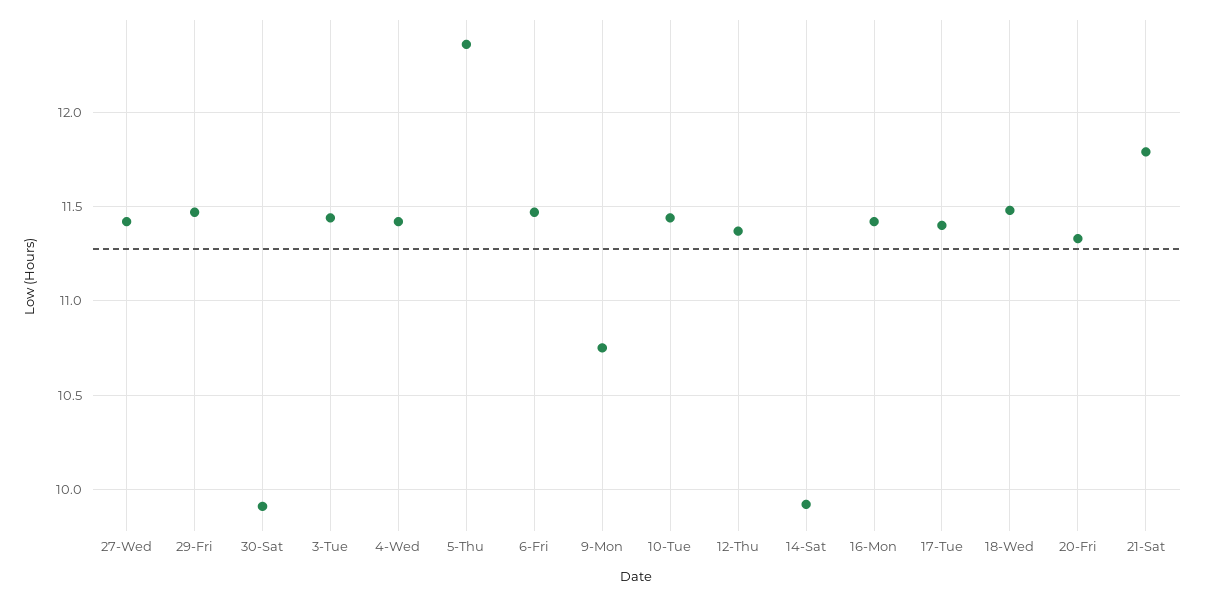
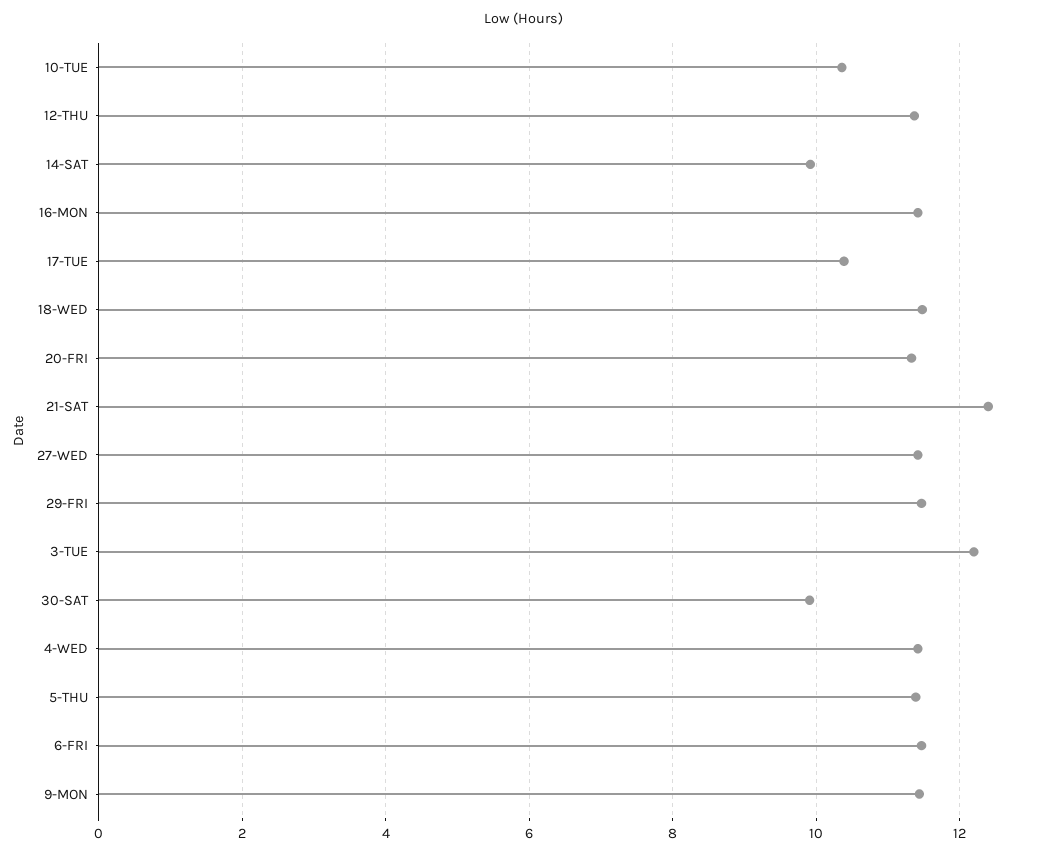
  {
    "27-Wed": 11.4,
    "29-Fri": 11.45,
    "30-Sat": 9.9,
-   "3-Tue": 11.45,
+   "3-Tue": 12.2,
    "4-Wed": 11.4,
-   "5-Thu": 12.35,
+   "5-Thu": 11.4,
    "6-Fri": 11.45,
-   "9-Mon": 10.75,
+   "9-Mon": 11.4,
-   "10-Tue": 11.45,
+   "10-Tue": 10.4,
    "12-Thu": 11.35,
    "14-Sat": 9.9,
    "16-Mon": 11.4,
-   "17-Tue": 11.4,
+   "17-Tue": 10.4,
    "18-Wed": 11.5,
    "20-Fri": 11.35,
-   "21-Sat": 11.8
+   "21-Sat": 12.4
  }

